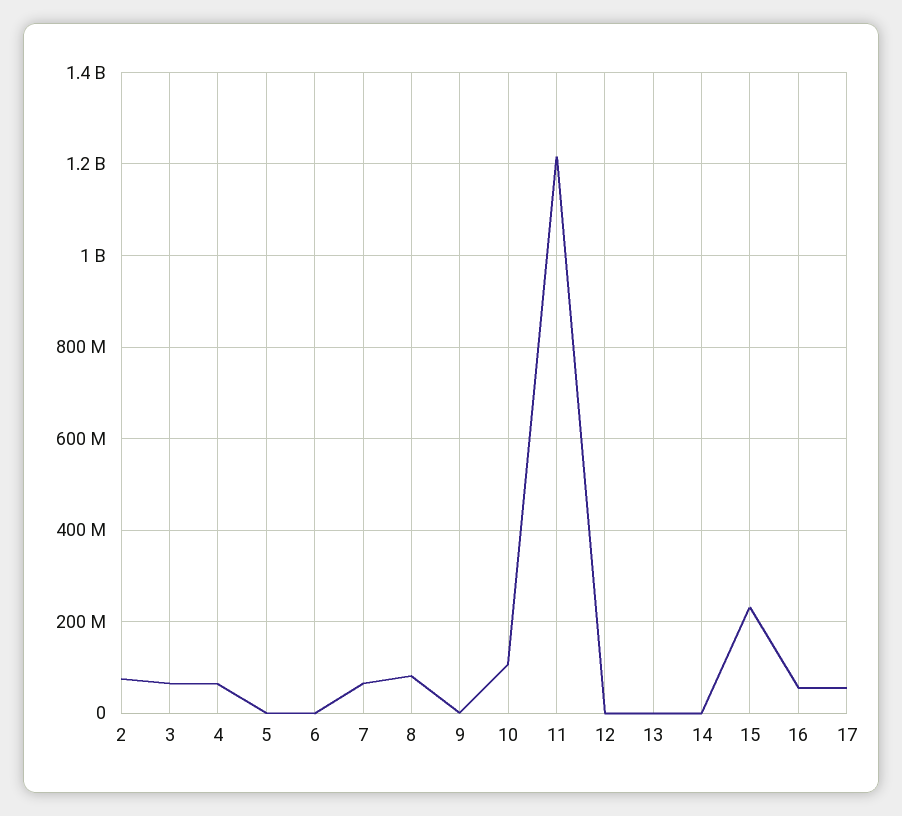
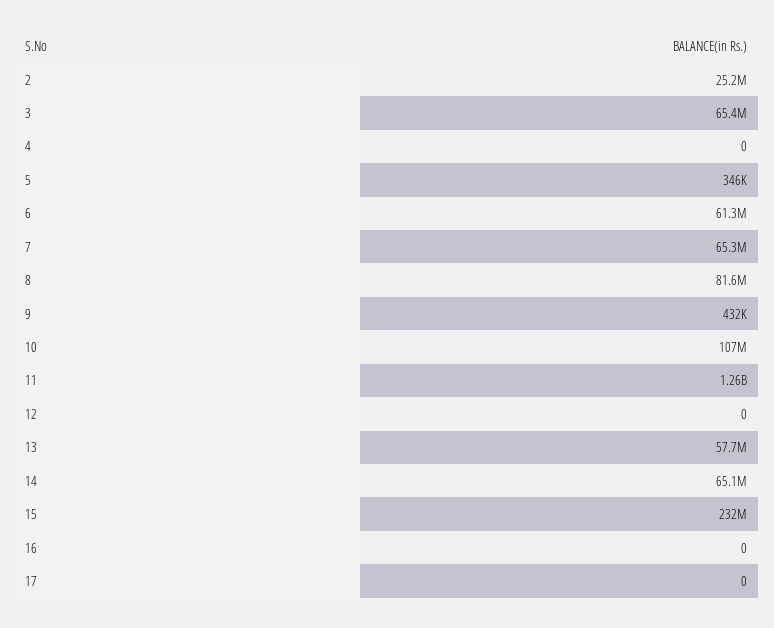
  {
-   "2": 80000000,
+   "2": 25200000,
    "3": 65400000,
-   "4": 60000000,
+   "4": 0,
    "5": 346000,
-   "6": 0,
+   "6": 61300000,
    "7": 65300000,
    "8": 81600000,
    "9": 432000,
    "10": 107000000,
-   "11": 1220000000,
+   "11": 1260000000,
    "12": 0,
-   "13": 0,
+   "13": 57700000,
-   "14": 0,
+   "14": 65100000,
    "15": 232000000,
-   "16": 60000000,
+   "16": 0,
-   "17": 60000000
+   "17": 0
  }

